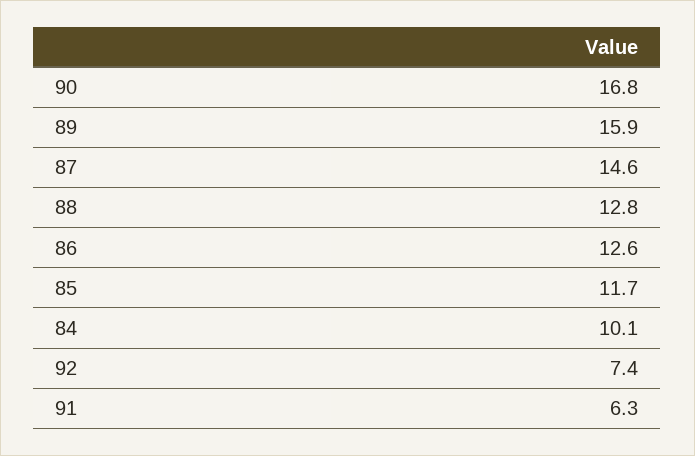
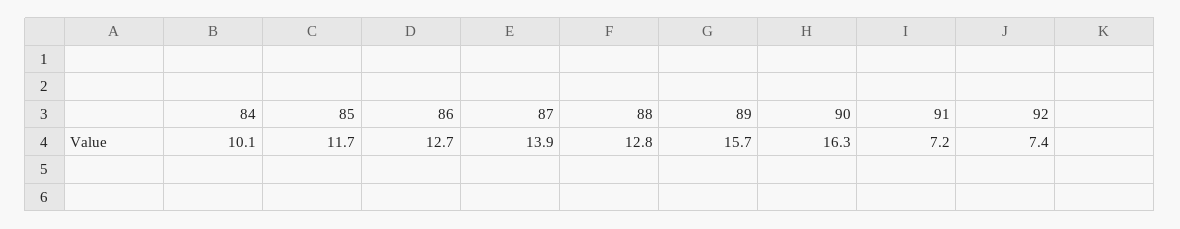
  {
-   "90": 16.8,
+   "90": 16.3,
-   "89": 15.9,
+   "89": 15.7,
-   "87": 14.6,
+   "87": 13.9,
    "88": 12.8,
-   "86": 12.6,
+   "86": 12.7,
    "85": 11.7,
    "84": 10.1,
    "92": 7.4,
-   "91": 6.3
+   "91": 7.2
  }

